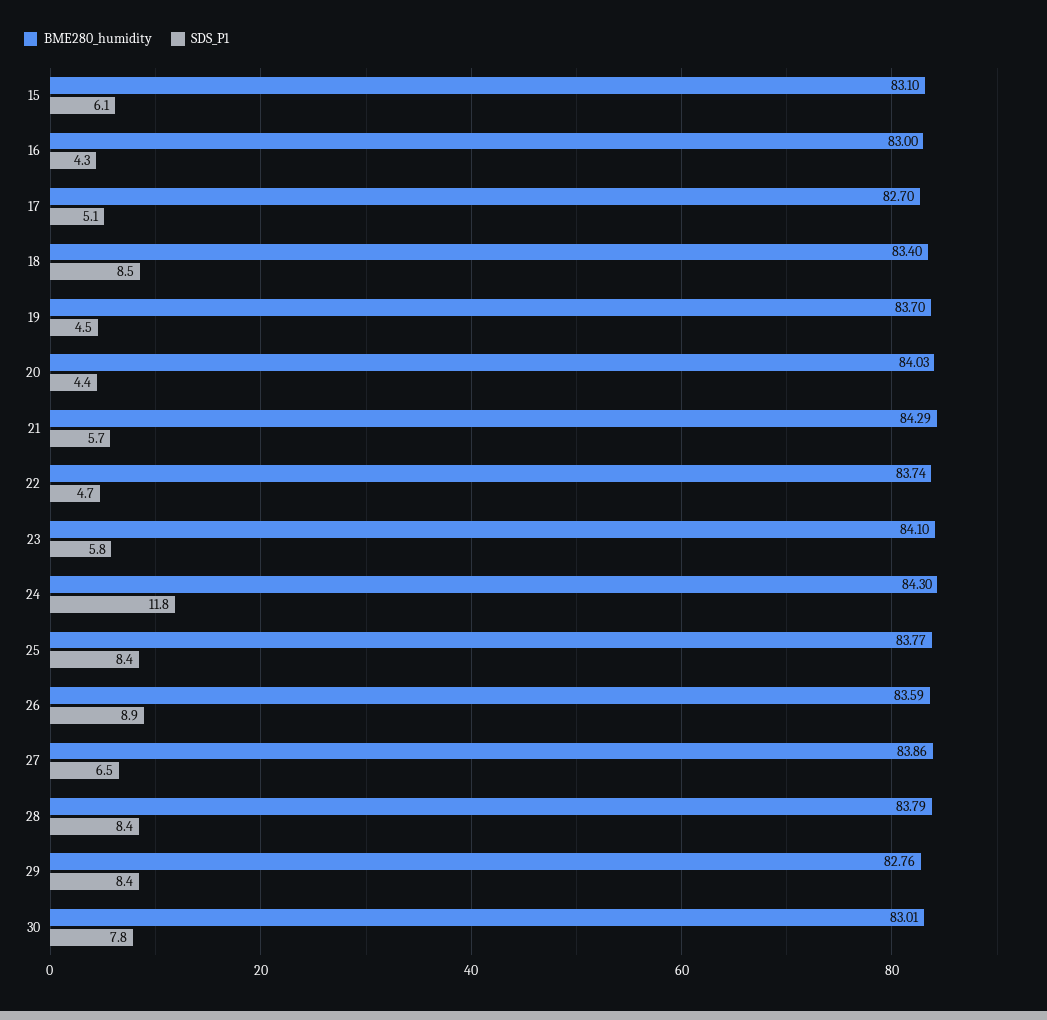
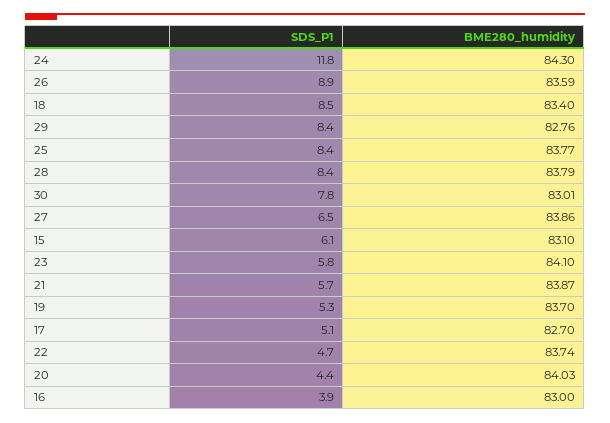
  {
    "BME280_humidity": {
      "15": 83.1,
      "16": 83,
      "17": 82.7,
      "18": 83.4,
      "19": 83.7,
      "20": 84.03,
-     "21": 84.29,
+     "21": 83.87,
      "22": 83.74,
      "23": 84.1,
      "24": 84.3,
      "25": 83.77,
      "26": 83.59,
      "27": 83.86,
      "28": 83.79,
      "29": 82.76,
      "30": 83.01
    },
    "SDS_P1": {
      "15": 6.1,
-     "16": 4.3,
+     "16": 3.9,
      "17": 5.1,
      "18": 8.5,
-     "19": 4.5,
+     "19": 5.3,
      "20": 4.4,
      "21": 5.7,
      "22": 4.7,
      "23": 5.8,
      "24": 11.8,
      "25": 8.4,
      "26": 8.9,
      "27": 6.5,
      "28": 8.4,
      "29": 8.4,
      "30": 7.8
    }
  }

